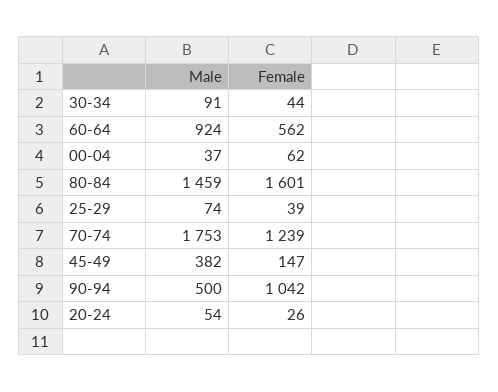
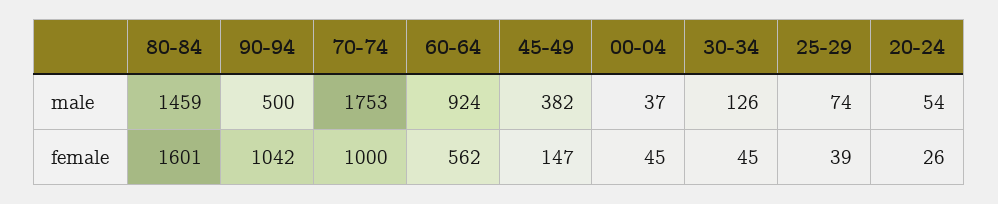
  {
    "Male": {
-     "30-34": 91,
+     "30-34": 126,
      "60-64": 924,
      "00-04": 37,
      "80-84": 1459,
      "25-29": 74,
      "70-74": 1753,
      "45-49": 382,
      "90-94": 500,
      "20-24": 54
    },
    "Female": {
-     "30-34": 44,
+     "30-34": 45,
      "60-64": 562,
-     "00-04": 62,
+     "00-04": 45,
      "80-84": 1601,
      "25-29": 39,
-     "70-74": 1239,
+     "70-74": 1000,
      "45-49": 147,
      "90-94": 1042,
      "20-24": 26
    }
  }

